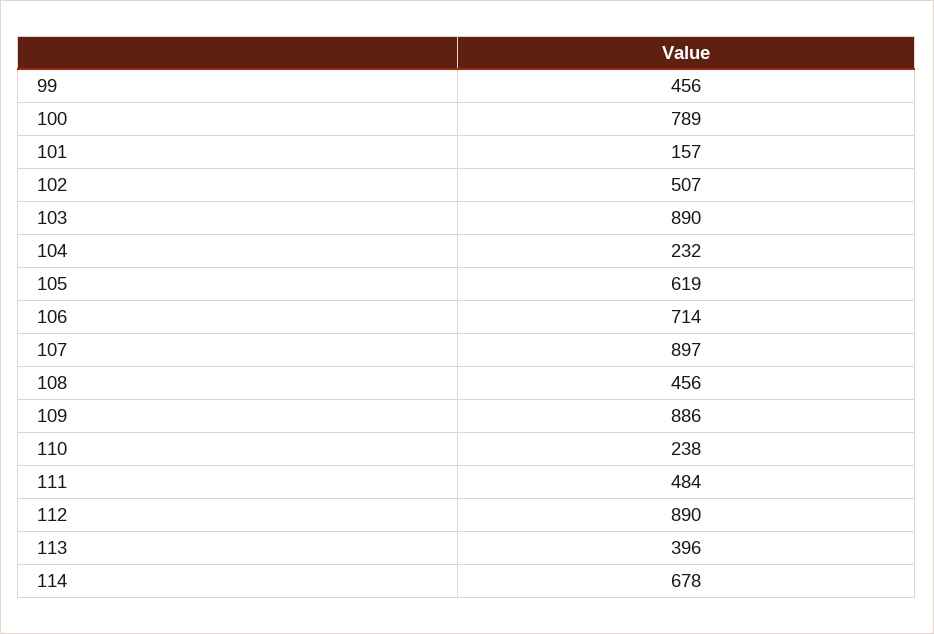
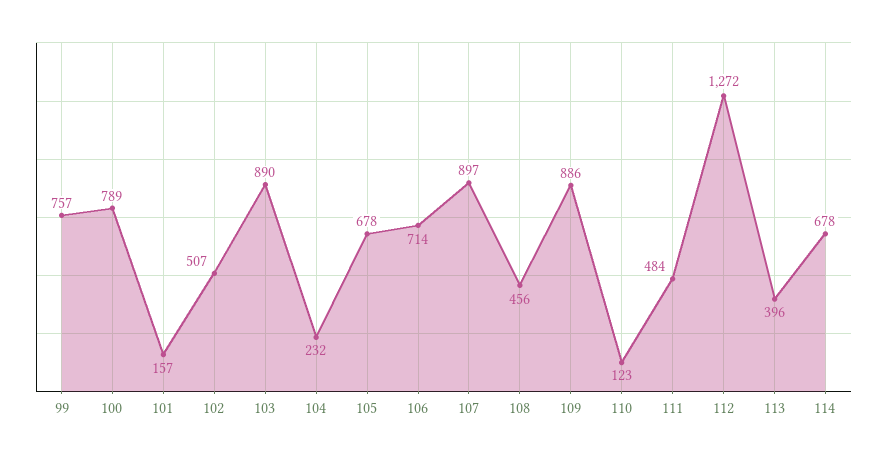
  {
-   "99": 456,
+   "99": 757,
    "100": 789,
    "101": 157,
    "102": 507,
    "103": 890,
    "104": 232,
-   "105": 619,
+   "105": 678,
    "106": 714,
    "107": 897,
    "108": 456,
    "109": 886,
-   "110": 238,
+   "110": 123,
    "111": 484,
-   "112": 890,
+   "112": 1272,
    "113": 396,
    "114": 678
  }

